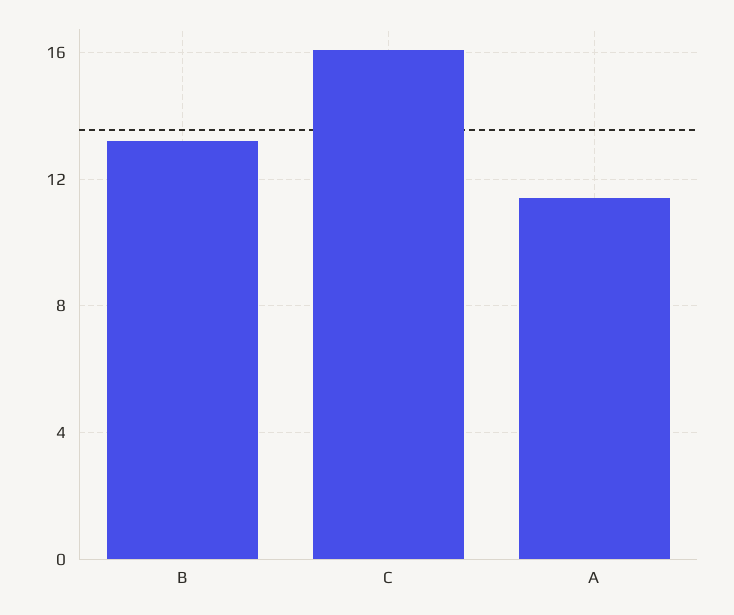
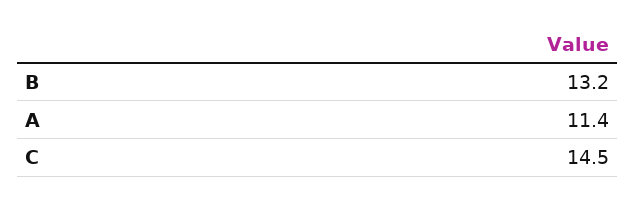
  {
    "B": 13.2,
-   "C": 16,
+   "C": 14.5,
    "A": 11.4
  }

